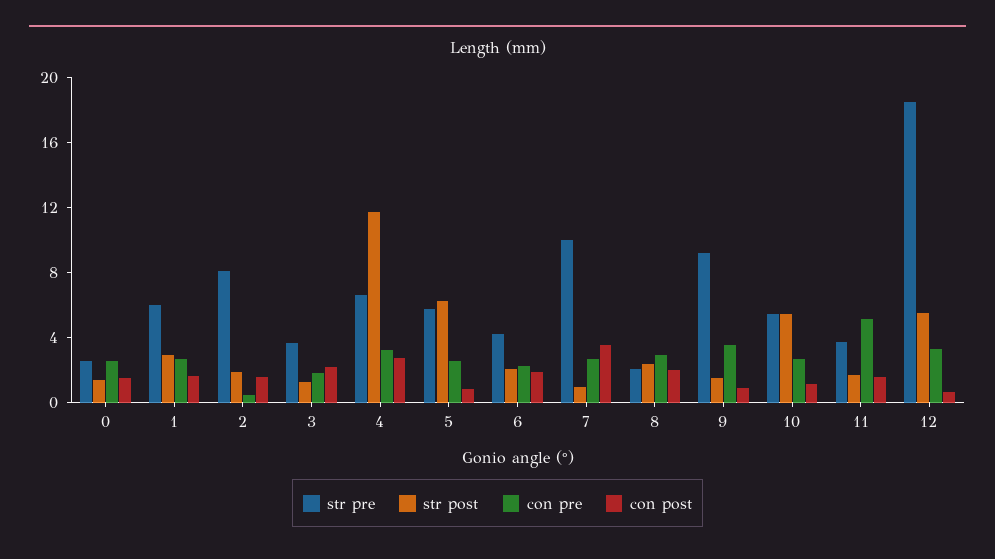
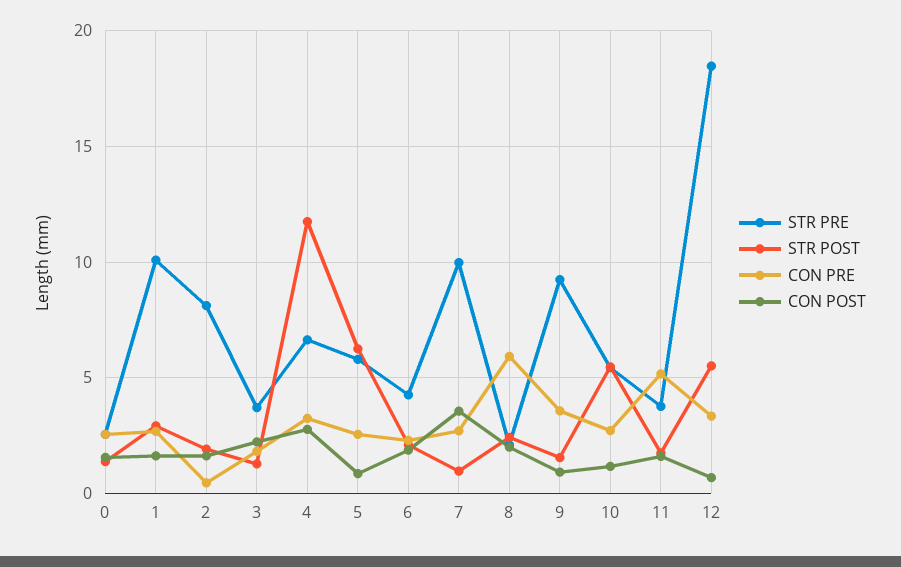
  {
    "str pre": {
      "0": 2.5,
-     "1": 6,
+     "1": 10,
      "2": 8,
      "3": 3.5,
      "4": 6.5,
      "5": 6,
      "6": 4.5,
      "7": 10,
      "8": 2,
      "9": 9,
      "10": 5.5,
      "11": 4,
      "12": 18.5
    },
    "str post": {
      "0": 1.5,
      "1": 3,
      "2": 2,
      "3": 1.5,
      "4": 12,
      "5": 6.5,
      "6": 2,
      "7": 1,
      "8": 2.5,
      "9": 1.5,
      "10": 5.5,
      "11": 1.5,
      "12": 5.5
    },
    "con pre": {
      "0": 2.5,
      "1": 2.5,
      "2": 0.5,
      "3": 2,
      "4": 3,
      "5": 2.5,
      "6": 2.5,
      "7": 2.5,
-     "8": 3,
+     "8": 6,
      "9": 3.5,
      "10": 2.5,
      "11": 5,
      "12": 3.5
    },
    "con post": {
      "0": 1.5,
      "1": 1.5,
      "2": 1.5,
      "3": 2,
      "4": 3,
      "5": 1,
      "6": 2,
      "7": 3.5,
      "8": 2,
      "9": 1,
      "10": 1,
      "11": 1.5,
      "12": 0.5
    }
  }

